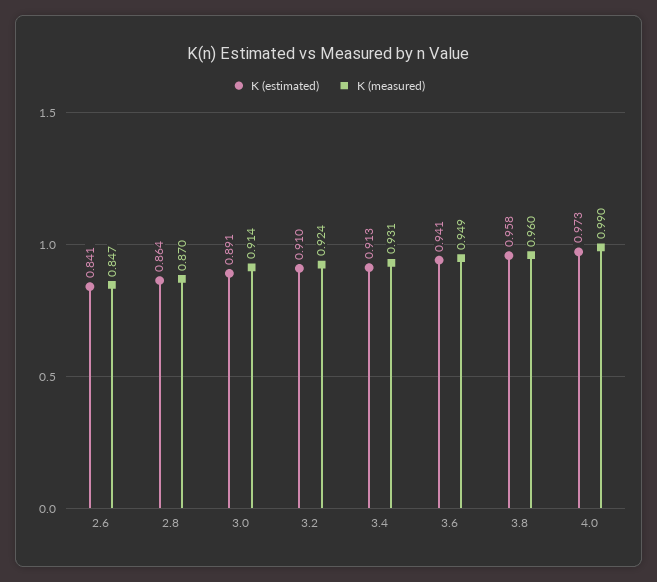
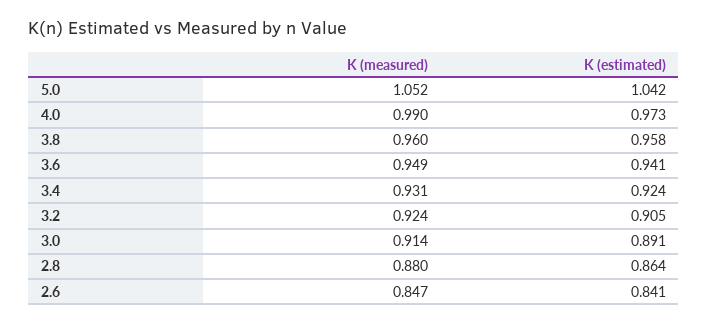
  {
    "K (estimated)": {
      "2.6": 0.841,
      "2.8": 0.864,
      "3.0": 0.891,
-     "3.2": 0.91,
+     "3.2": 0.905,
-     "3.4": 0.913,
+     "3.4": 0.924,
      "3.6": 0.941,
      "3.8": 0.958,
-     "4.0": 0.973
+     "4.0": 0.973,
+     "5.0": 1.042
    },
    "K (measured)": {
      "2.6": 0.847,
-     "2.8": 0.87,
+     "2.8": 0.88,
      "3.0": 0.914,
      "3.2": 0.924,
      "3.4": 0.931,
      "3.6": 0.949,
      "3.8": 0.96,
-     "4.0": 0.99
+     "4.0": 0.99,
+     "5.0": 1.052
    }
  }

